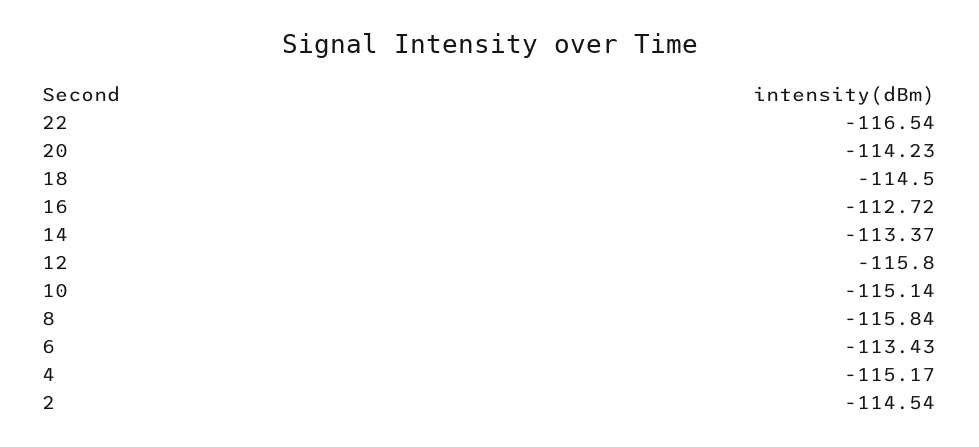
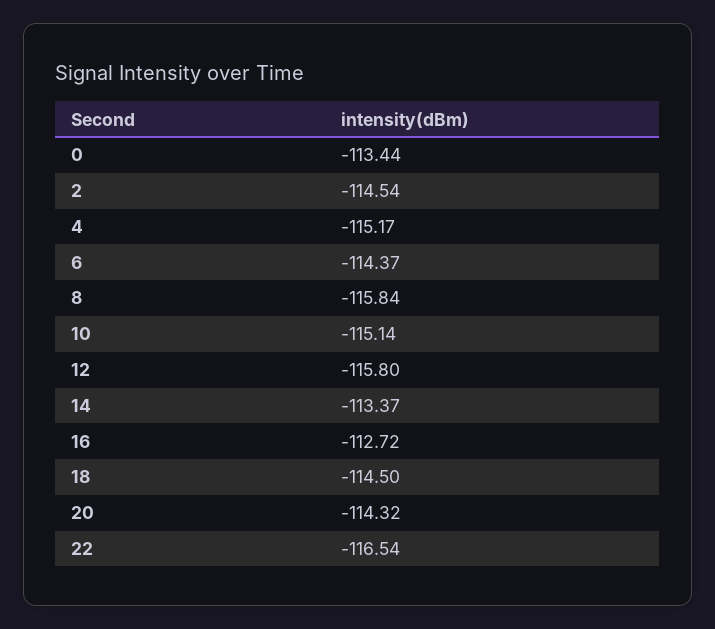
  {
    "22": -116.54,
-   "20": -114.23,
+   "20": -114.32,
    "18": -114.5,
    "16": -112.72,
    "14": -113.37,
    "12": -115.8,
    "10": -115.14,
    "8": -115.84,
-   "6": -113.43,
+   "6": -114.37,
    "4": -115.17,
-   "2": -114.54
+   "2": -114.54,
+   "0": -113.44
  }

